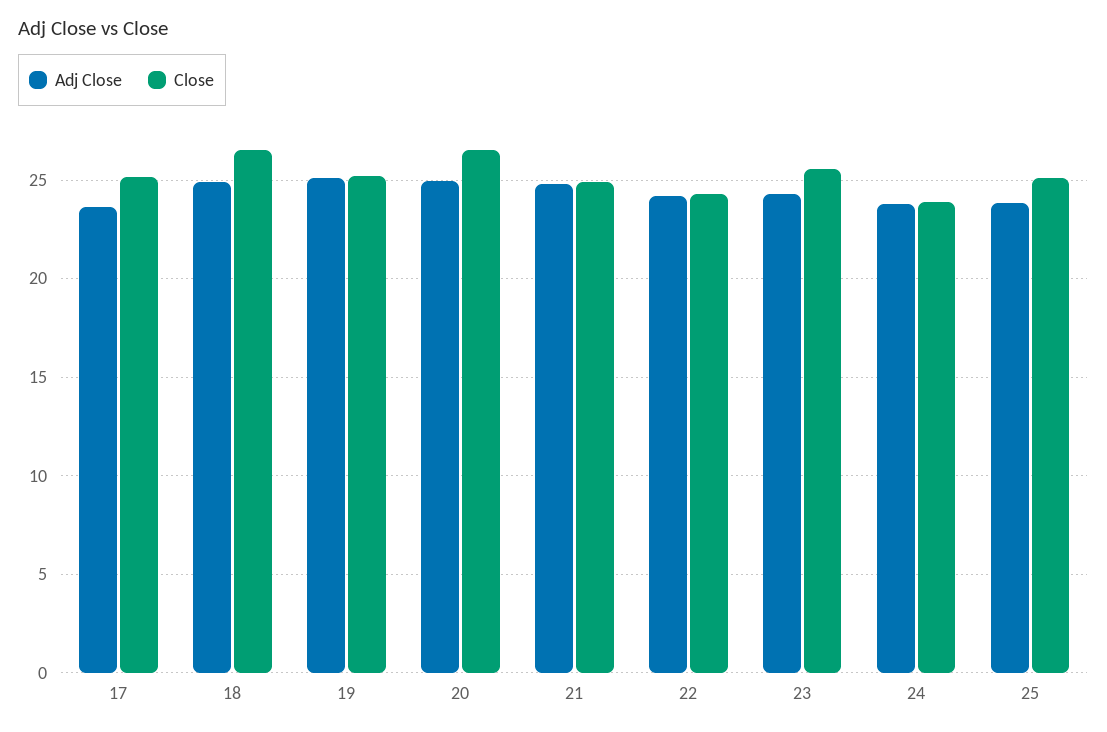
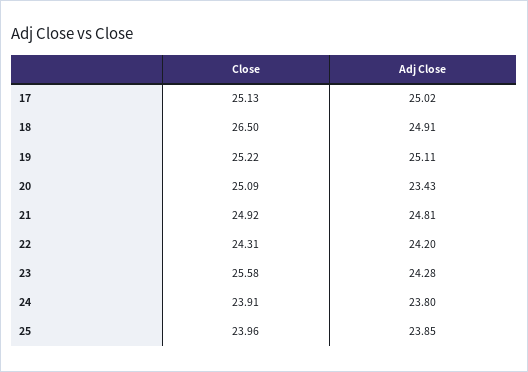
  {
    "Adj Close": {
-     "17": 23.5,
+     "17": 25.02,
      "18": 24.91,
      "19": 25.11,
-     "20": 25,
+     "20": 23.43,
      "21": 24.81,
      "22": 24.2,
      "23": 24.28,
      "24": 23.8,
      "25": 23.85
    },
    "Close": {
      "17": 25.13,
      "18": 26.5,
      "19": 25.22,
-     "20": 26.5,
+     "20": 25.09,
      "21": 24.92,
      "22": 24.31,
      "23": 25.58,
      "24": 23.91,
-     "25": 25
+     "25": 23.96
    }
  }

